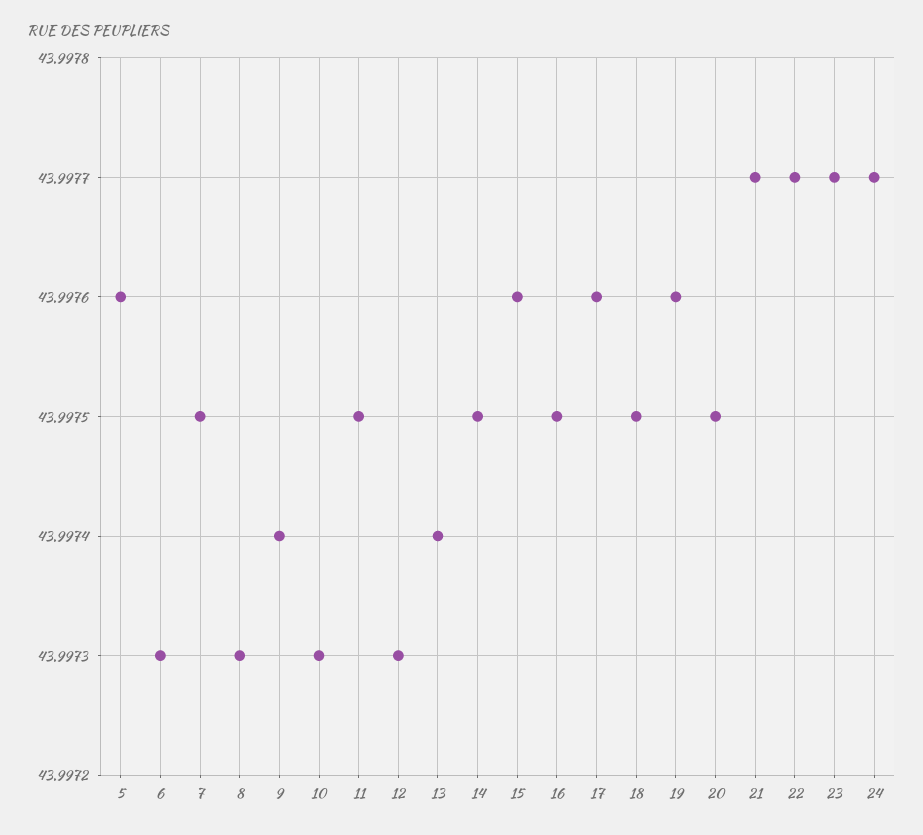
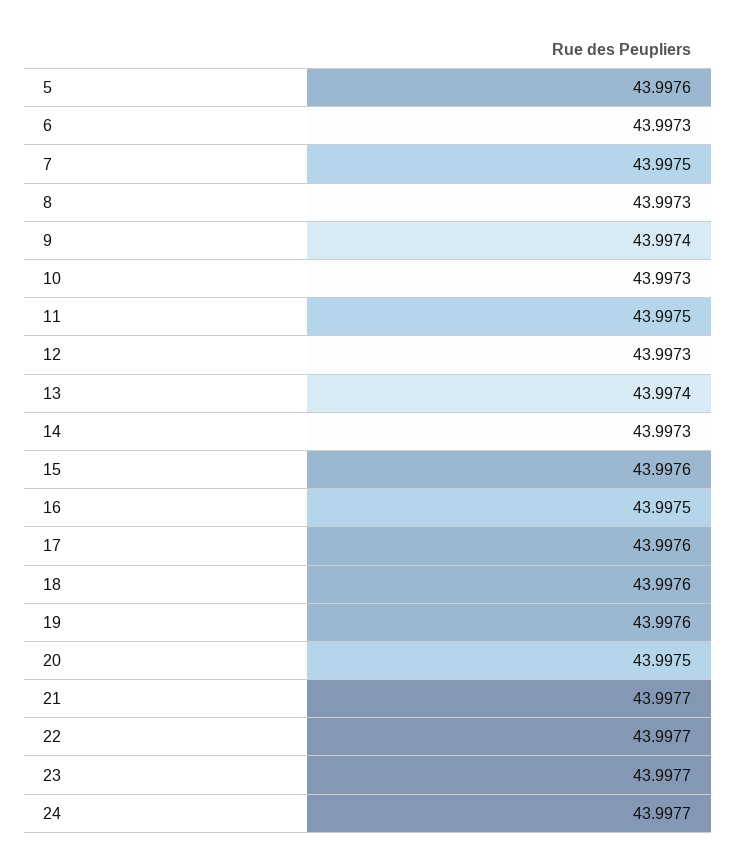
  {
    "5": 43.9976,
    "6": 43.9973,
    "7": 43.9975,
    "8": 43.9973,
    "9": 43.9974,
    "10": 43.9973,
    "11": 43.9975,
    "12": 43.9973,
    "13": 43.9974,
-   "14": 43.9975,
+   "14": 43.9973,
    "15": 43.9976,
    "16": 43.9975,
    "17": 43.9976,
-   "18": 43.9975,
+   "18": 43.9976,
    "19": 43.9976,
    "20": 43.9975,
    "21": 43.9977,
    "22": 43.9977,
    "23": 43.9977,
    "24": 43.9977
  }

